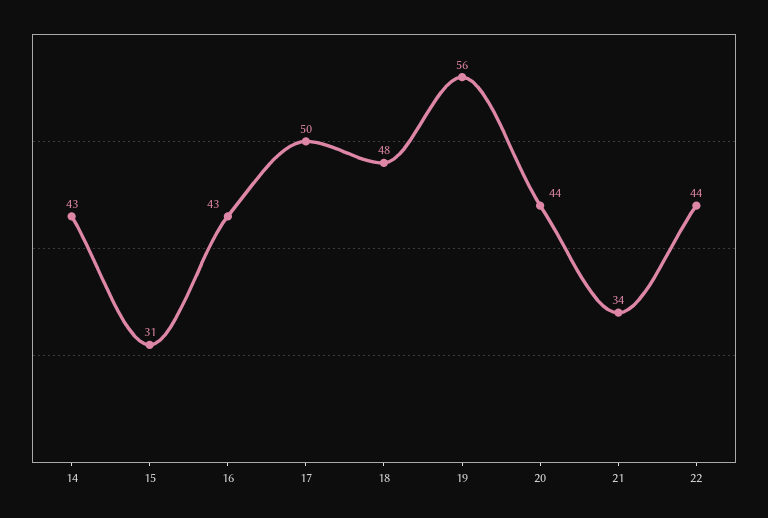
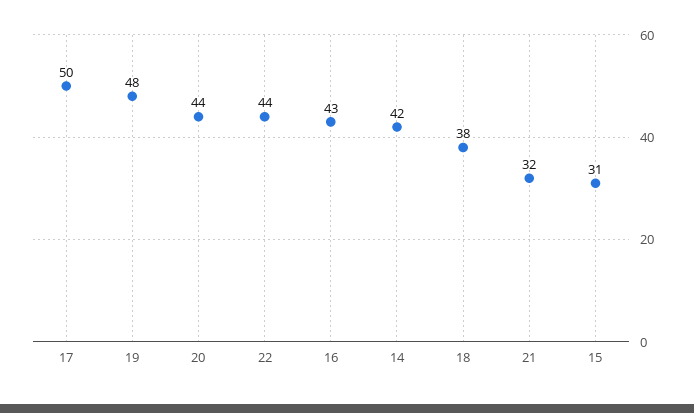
  {
-   "14": 43,
+   "14": 42,
    "15": 31,
    "16": 43,
    "17": 50,
-   "18": 48,
+   "18": 38,
-   "19": 56,
+   "19": 48,
    "20": 44,
-   "21": 34,
+   "21": 32,
    "22": 44
  }

